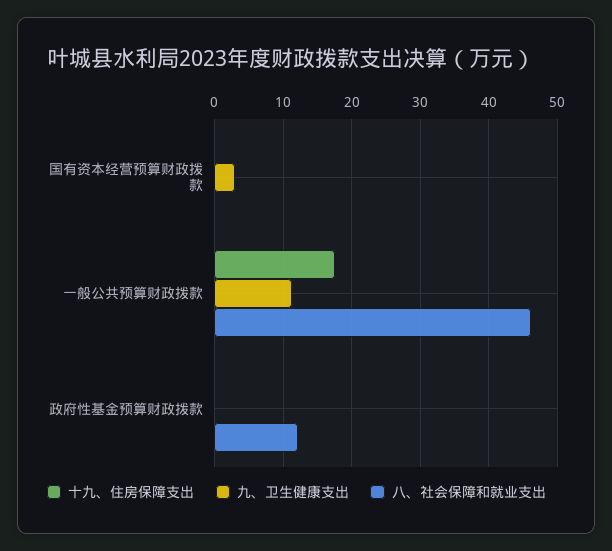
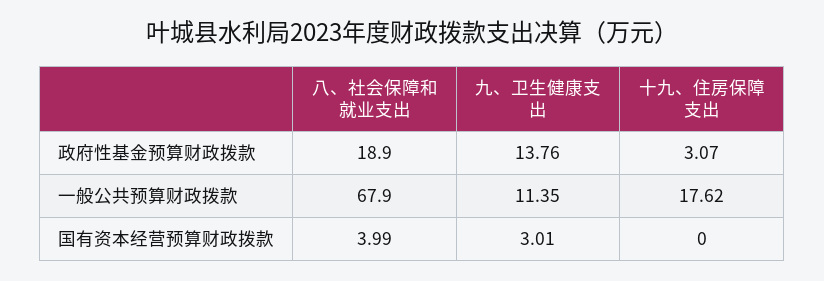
  {
    "十九、住房保障支出": {
      "国有资本经营预算财政拨款": 0,
      "一般公共预算财政拨款": 17.62,
-     "政府性基金预算财政拨款": 0
+     "政府性基金预算财政拨款": 3.07
    },
    "九、卫生健康支出": {
      "国有资本经营预算财政拨款": 3.01,
      "一般公共预算财政拨款": 11.35,
-     "政府性基金预算财政拨款": 0
+     "政府性基金预算财政拨款": 13.76
    },
    "八、社会保障和就业支出": {
-     "国有资本经营预算财政拨款": 0,
+     "国有资本经营预算财政拨款": 3.99,
-     "一般公共预算财政拨款": 46,
+     "一般公共预算财政拨款": 67.9,
-     "政府性基金预算财政拨款": 12
+     "政府性基金预算财政拨款": 18.9
    }
  }

